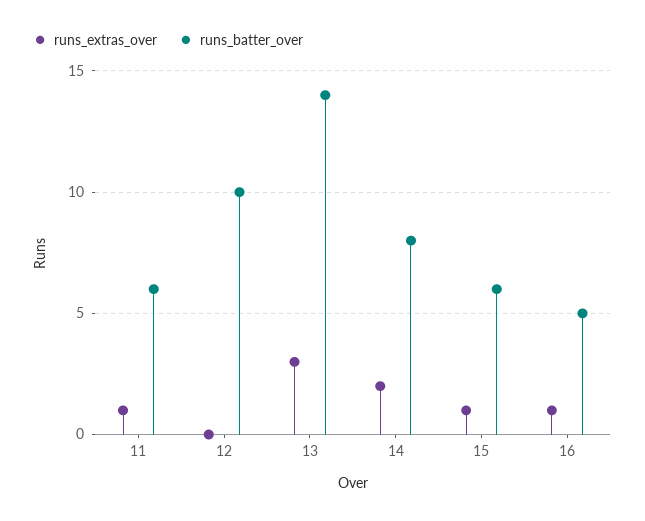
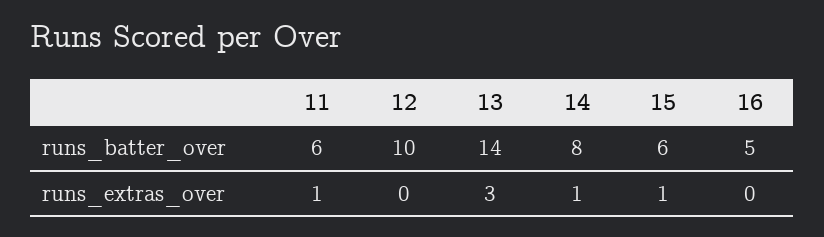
  {
    "runs_extras_over": {
      "11": 1,
      "12": 0,
      "13": 3,
-     "14": 2,
+     "14": 1,
      "15": 1,
-     "16": 1
+     "16": 0
    },
    "runs_batter_over": {
      "11": 6,
      "12": 10,
      "13": 14,
      "14": 8,
      "15": 6,
      "16": 5
    }
  }

